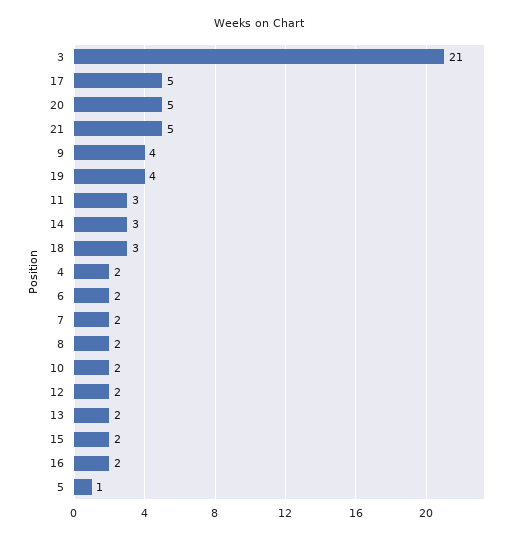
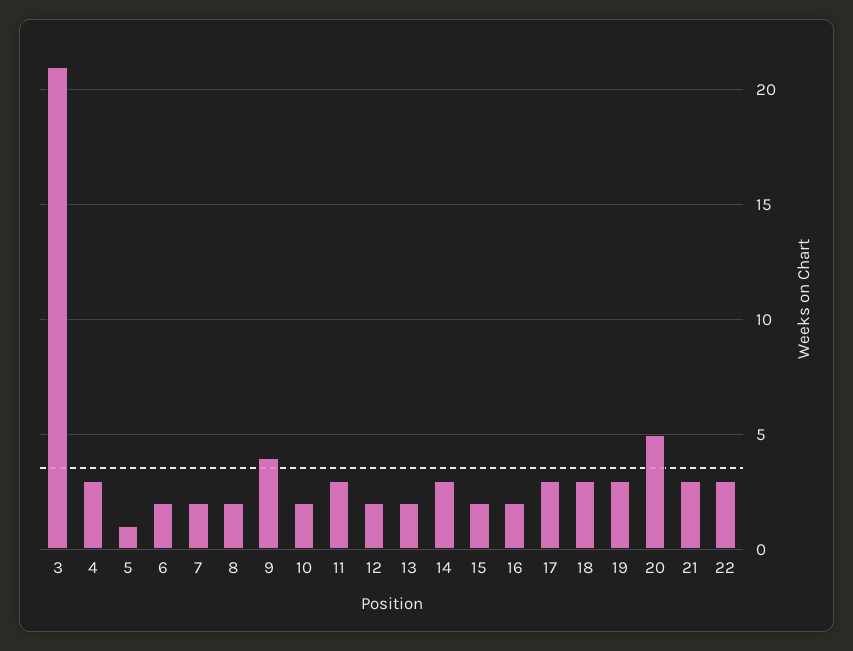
  {
    "3": 21,
-   "17": 5,
+   "17": 3,
    "20": 5,
-   "21": 5,
+   "21": 3,
    "9": 4,
-   "19": 4,
+   "19": 3,
    "11": 3,
    "14": 3,
    "18": 3,
-   "4": 2,
+   "4": 3,
    "6": 2,
    "7": 2,
    "8": 2,
    "10": 2,
    "12": 2,
    "13": 2,
    "15": 2,
    "16": 2,
-   "5": 1
+   "5": 1,
+   "22": 3
  }

